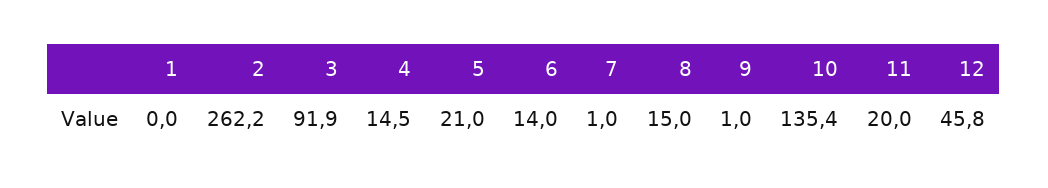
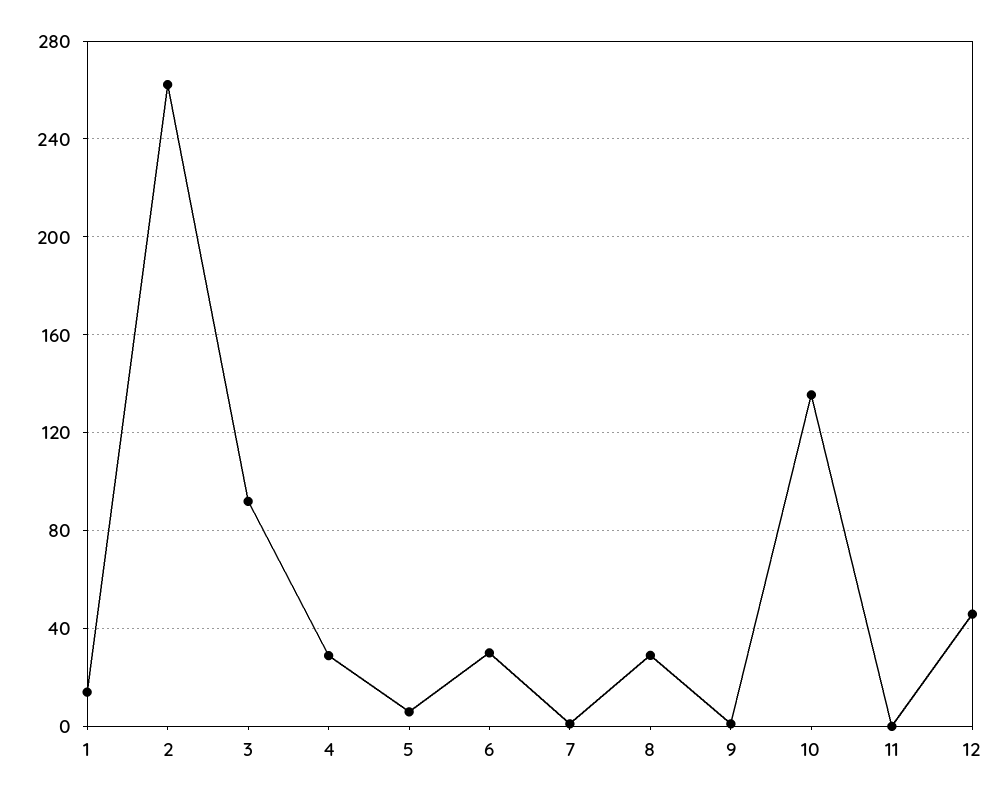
  {
-   "1": 0,
+   "1": 15,
    "2": 262.2,
    "3": 91.9,
-   "4": 14.5,
+   "4": 30,
-   "5": 21,
+   "5": 5,
-   "6": 14,
+   "6": 30,
    "7": 1,
-   "8": 15,
+   "8": 30,
    "9": 1,
    "10": 135.4,
-   "11": 20,
+   "11": 0,
    "12": 45.8
  }

